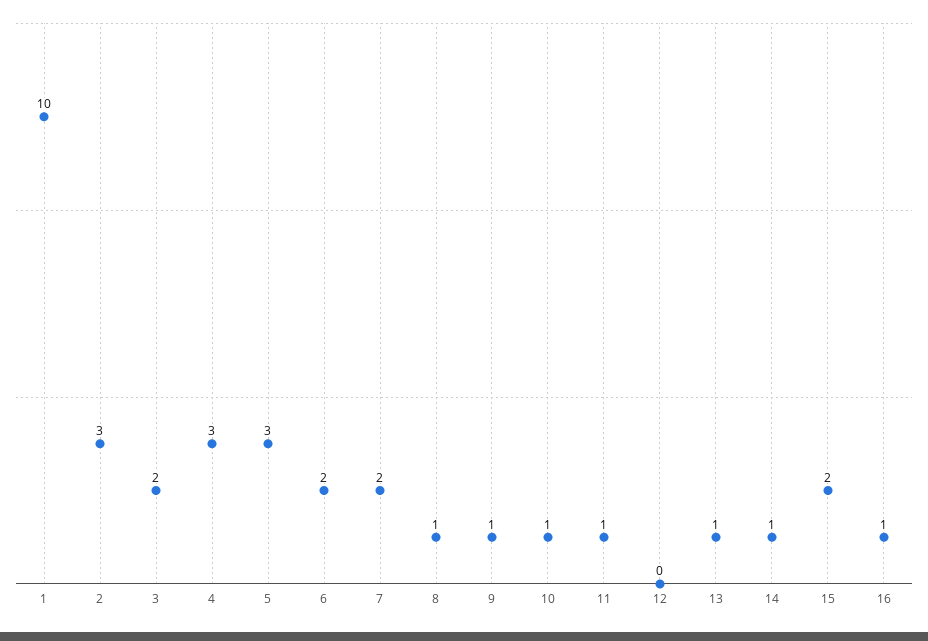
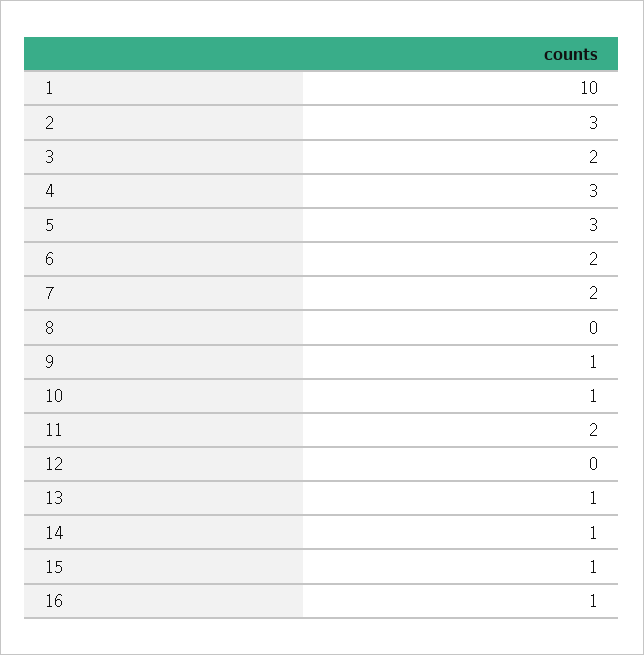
  {
    "1": 10,
    "2": 3,
    "3": 2,
    "4": 3,
    "5": 3,
    "6": 2,
    "7": 2,
-   "8": 1,
+   "8": 0,
    "9": 1,
    "10": 1,
-   "11": 1,
+   "11": 2,
    "12": 0,
    "13": 1,
    "14": 1,
-   "15": 2,
+   "15": 1,
    "16": 1
  }

